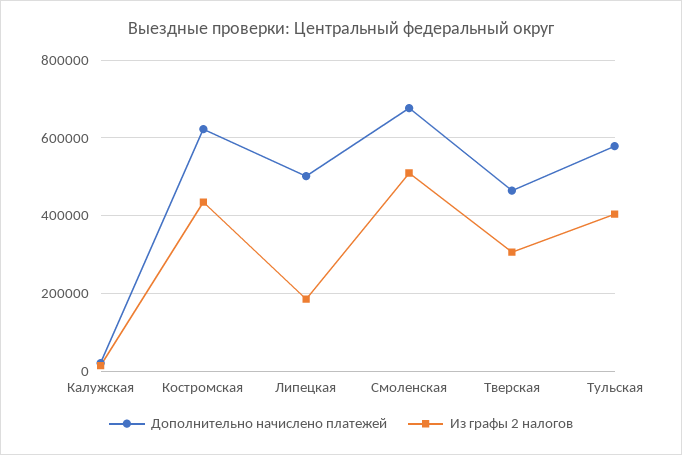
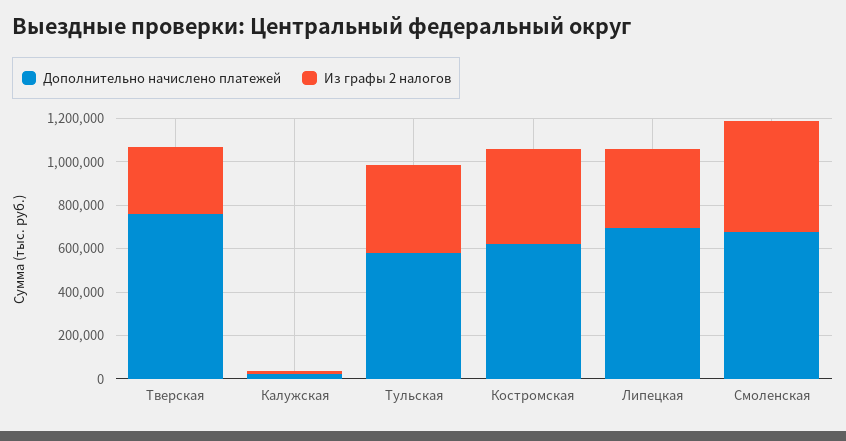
  {
    "Дополнительно начислено платежей": {
      "Калужская": 20000,
      "Костромская": 620000,
-     "Липецкая": 500000,
+     "Липецкая": 700000,
      "Смоленская": 680000,
-     "Тверская": 460000,
+     "Тверская": 750000,
      "Тульская": 580000
    },
    "Из графы 2 налогов": {
      "Калужская": 20000,
      "Костромская": 440000,
-     "Липецкая": 180000,
+     "Липецкая": 350000,
      "Смоленская": 500000,
      "Тверская": 300000,
      "Тульская": 400000
    }
  }

